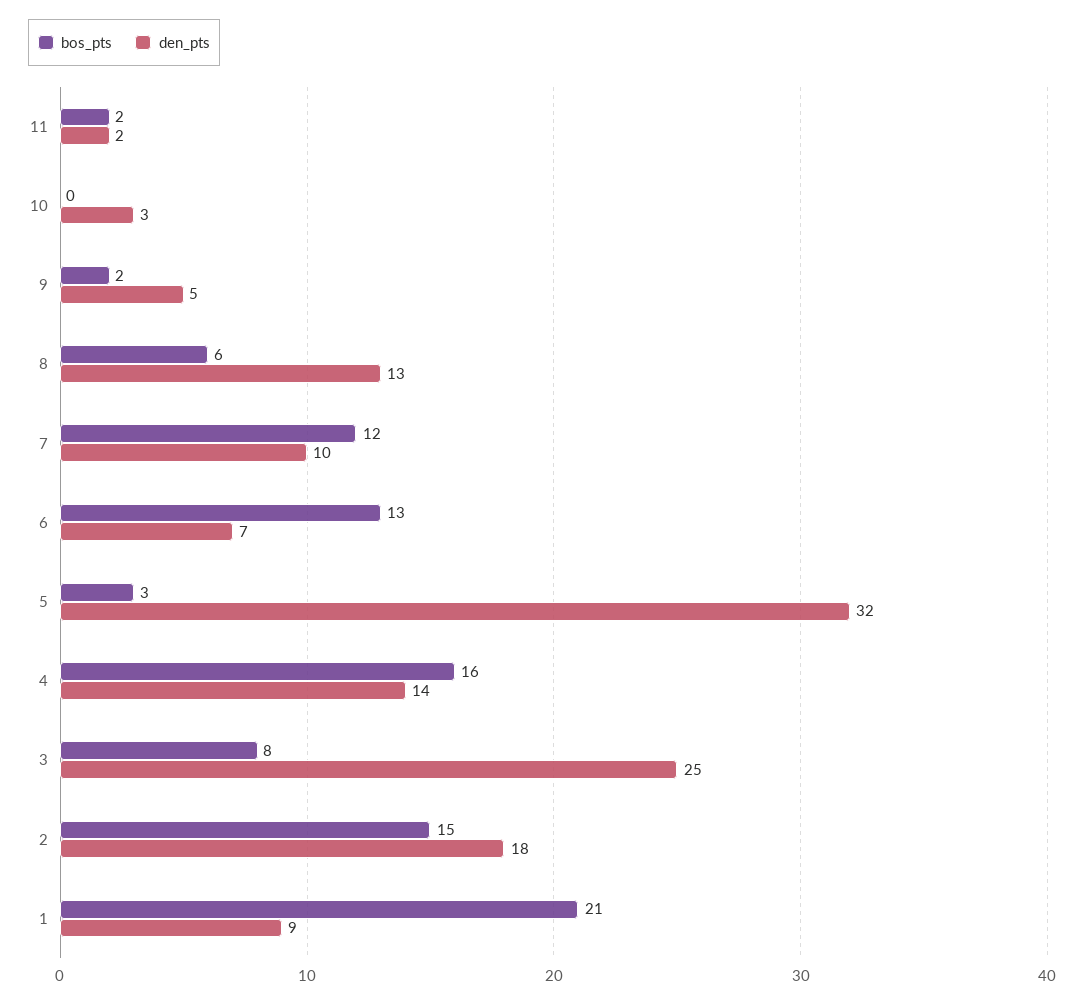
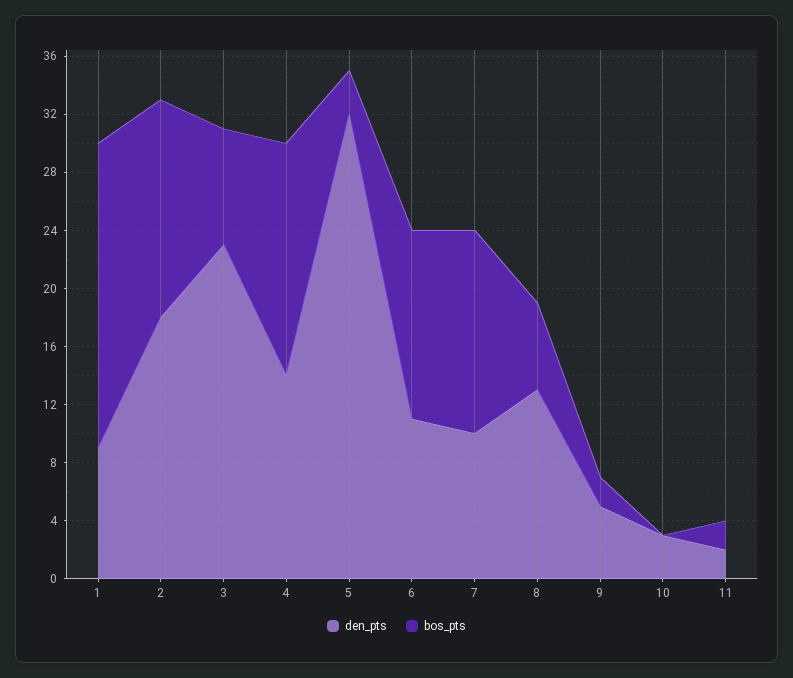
  {
    "bos_pts": {
      "11": 2,
      "10": 0,
      "9": 2,
      "8": 6,
-     "7": 12,
+     "7": 14,
      "6": 13,
      "5": 3,
      "4": 16,
      "3": 8,
      "2": 15,
      "1": 21
    },
    "den_pts": {
      "11": 2,
      "10": 3,
      "9": 5,
      "8": 13,
      "7": 10,
-     "6": 7,
+     "6": 11,
      "5": 32,
      "4": 14,
-     "3": 25,
+     "3": 23,
      "2": 18,
      "1": 9
    }
  }

